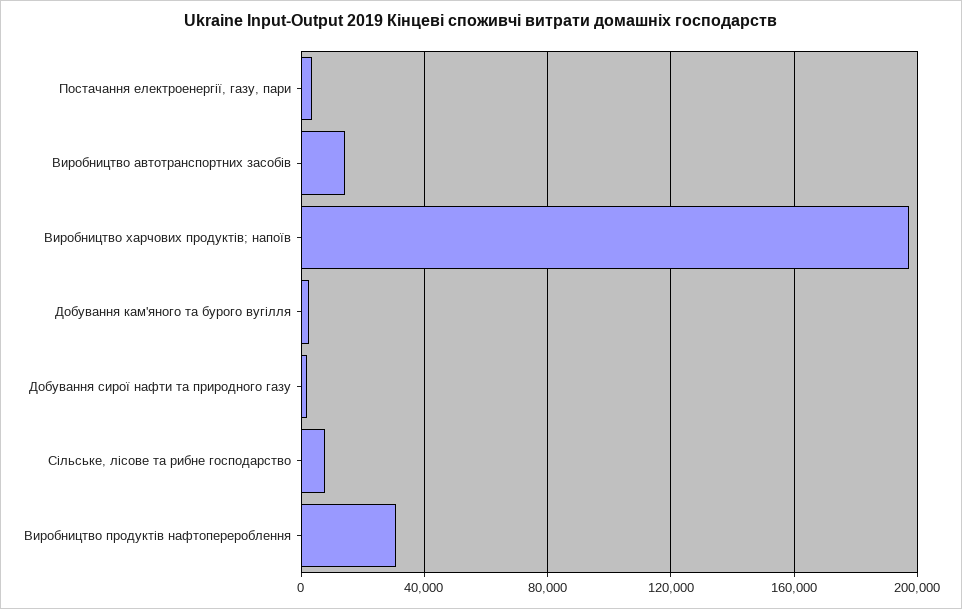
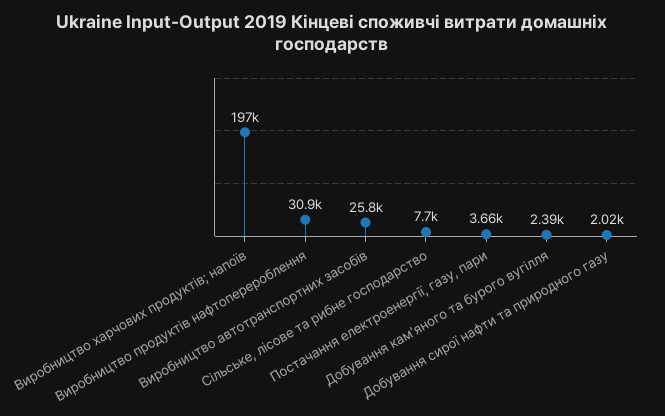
  {
    "Постачання електроенергії, газу, пари": 3660,
-   "Виробництво автотранспортних засобів": 15000,
+   "Виробництво автотранспортних засобів": 25800,
    "Виробництво харчових продуктів; напоїв": 197000,
    "Добування кам'яного та бурого вугілля": 2390,
    "Добування сирої нафти та природного газу": 2020,
    "Сільське, лісове та рибне господарство": 7700,
    "Виробництво продуктів нафтоперероблення": 30900
  }

